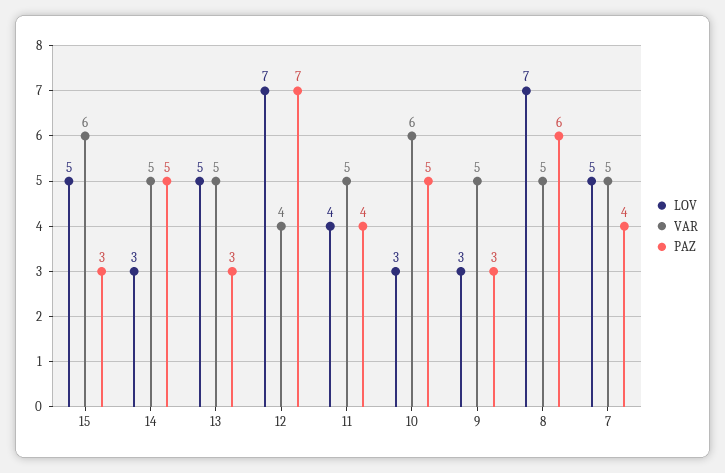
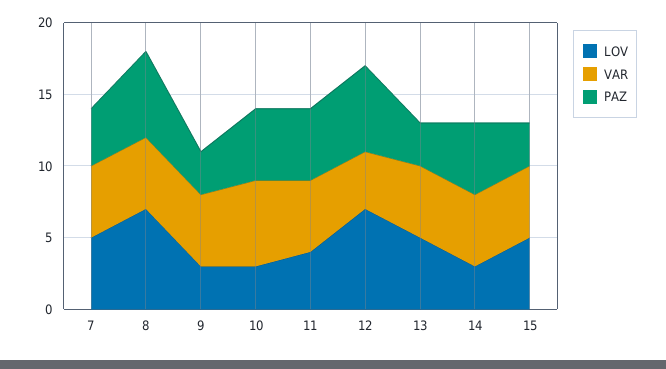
  {
    "LOV": {
      "15": 5,
      "14": 3,
      "13": 5,
      "12": 7,
      "11": 4,
      "10": 3,
      "9": 3,
      "8": 7,
      "7": 5
    },
    "VAR": {
-     "15": 6,
+     "15": 5,
      "14": 5,
      "13": 5,
      "12": 4,
      "11": 5,
      "10": 6,
      "9": 5,
      "8": 5,
      "7": 5
    },
    "PAZ": {
      "15": 3,
      "14": 5,
      "13": 3,
-     "12": 7,
+     "12": 6,
-     "11": 4,
+     "11": 5,
      "10": 5,
      "9": 3,
      "8": 6,
      "7": 4
    }
  }

